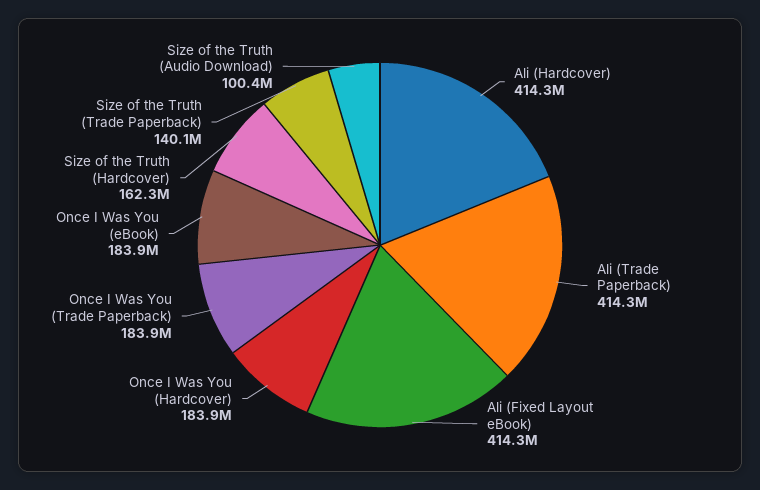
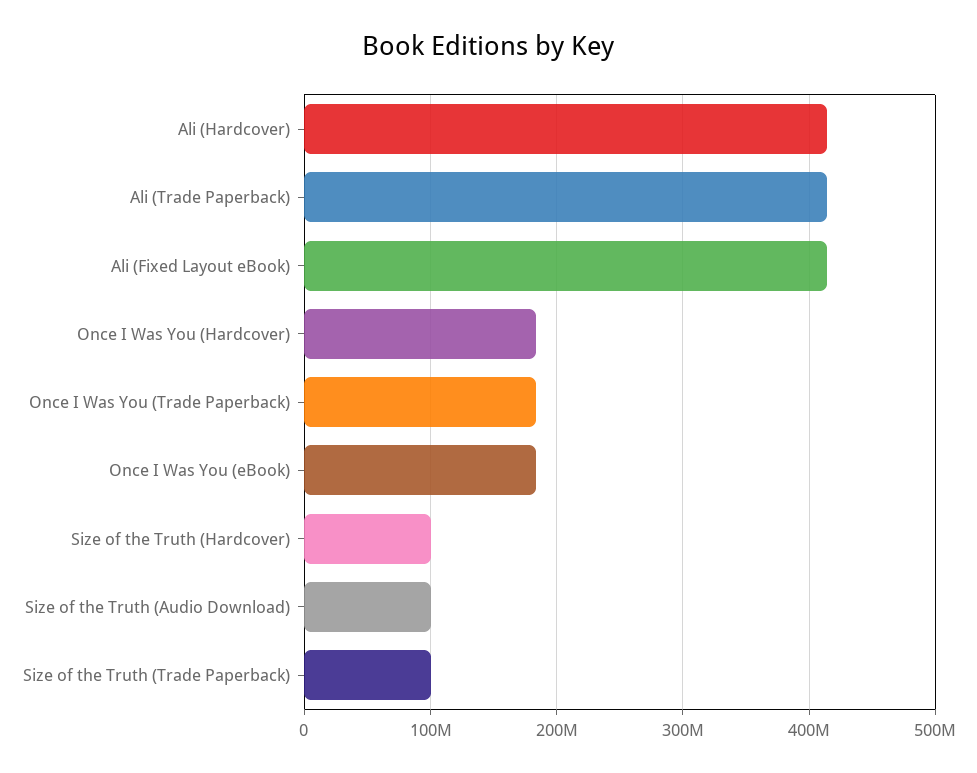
  {
    "Ali (Hardcover)": 414300000,
    "Ali (Trade Paperback)": 414300000,
    "Ali (Fixed Layout eBook)": 414300000,
    "Once I Was You (Hardcover)": 183900000,
    "Once I Was You (Trade Paperback)": 183900000,
    "Once I Was You (eBook)": 183900000,
-   "Size of the Truth (Hardcover)": 162300000,
+   "Size of the Truth (Hardcover)": 100000000,
-   "Size of the Truth (Trade Paperback)": 140100000,
+   "Size of the Truth (Trade Paperback)": 100000000,
    "Size of the Truth (Audio Download)": 100400000
  }

